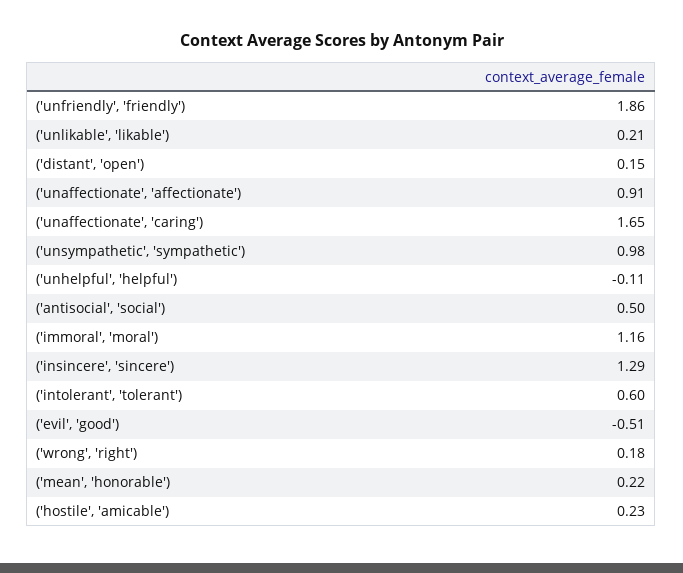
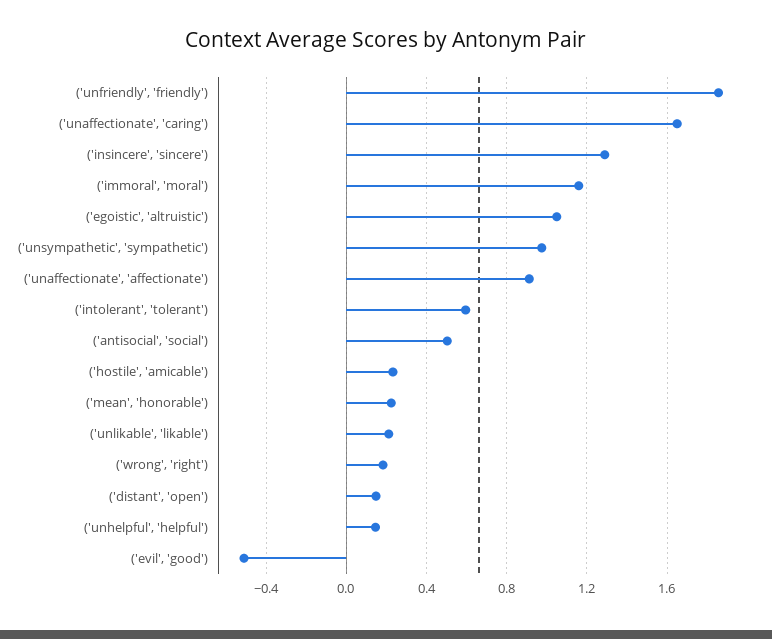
  {
    "('unfriendly', 'friendly')": 1.86,
    "('unlikable', 'likable')": 0.21,
    "('distant', 'open')": 0.15,
    "('unaffectionate', 'affectionate')": 0.91,
    "('unaffectionate', 'caring')": 1.65,
    "('unsympathetic', 'sympathetic')": 0.98,
-   "('unhelpful', 'helpful')": -0.11,
+   "('unhelpful', 'helpful')": 0.15,
    "('antisocial', 'social')": 0.5,
    "('immoral', 'moral')": 1.16,
    "('insincere', 'sincere')": 1.29,
    "('intolerant', 'tolerant')": 0.6,
    "('evil', 'good')": -0.51,
    "('wrong', 'right')": 0.18,
    "('mean', 'honorable')": 0.22,
-   "('hostile', 'amicable')": 0.23
+   "('hostile', 'amicable')": 0.23,
+   "('egoistic', 'altruistic')": 1.05
  }

